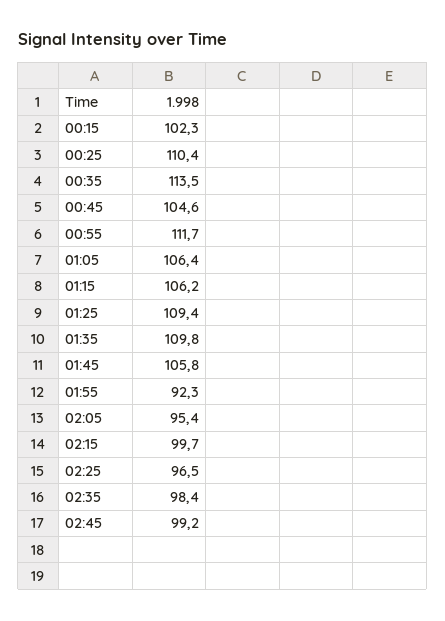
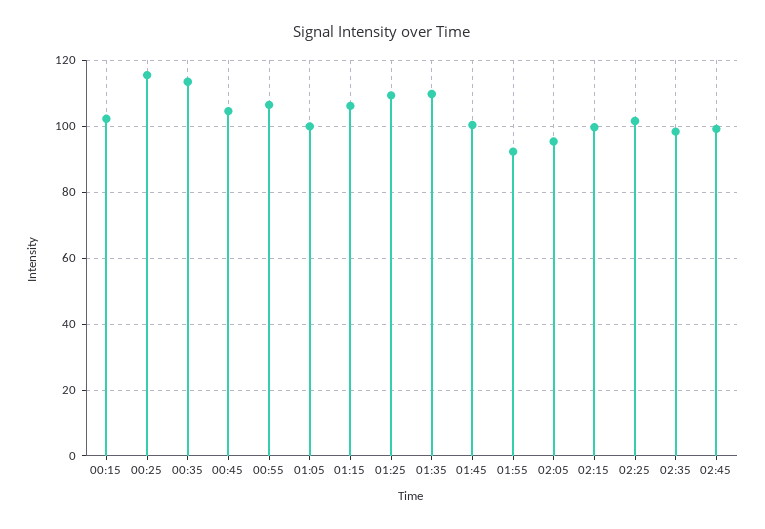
  {
    "00:15": 102.3,
-   "00:25": 110.4,
+   "00:25": 116,
    "00:35": 113.5,
    "00:45": 104.6,
-   "00:55": 111.7,
+   "00:55": 106,
-   "01:05": 106.4,
+   "01:05": 100,
    "01:15": 106.2,
    "01:25": 109.4,
    "01:35": 109.8,
-   "01:45": 105.8,
+   "01:45": 100,
    "01:55": 92.3,
    "02:05": 95.4,
    "02:15": 99.7,
-   "02:25": 96.5,
+   "02:25": 102,
    "02:35": 98.4,
    "02:45": 99.2
  }

